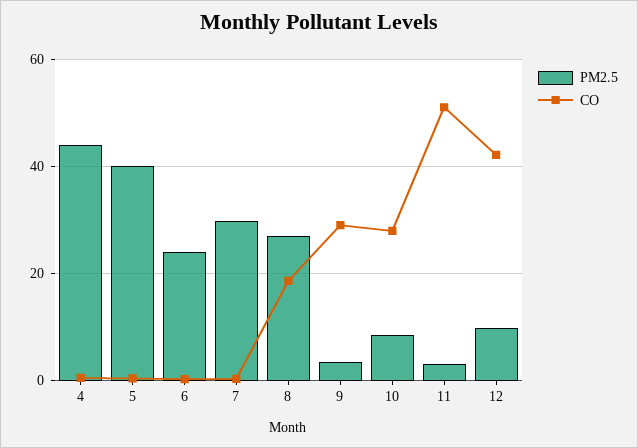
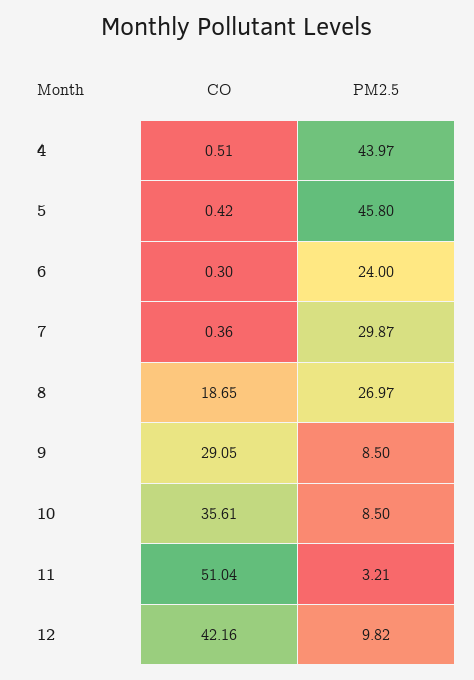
  {
    "PM2.5": {
      "4": 43.97,
-     "5": 40,
+     "5": 45.8,
      "6": 24,
      "7": 29.87,
      "8": 26.97,
-     "9": 4,
+     "9": 8.5,
      "10": 8.5,
      "11": 3.21,
      "12": 9.82
    },
    "CO": {
      "4": 0.51,
      "5": 0.42,
      "6": 0.3,
      "7": 0.36,
      "8": 18.65,
      "9": 29.05,
-     "10": 28,
+     "10": 35.61,
      "11": 51.04,
      "12": 42.16
    }
  }

